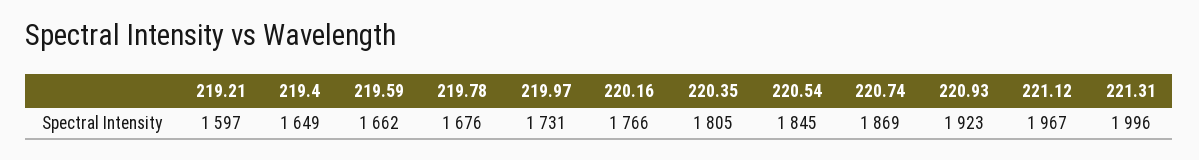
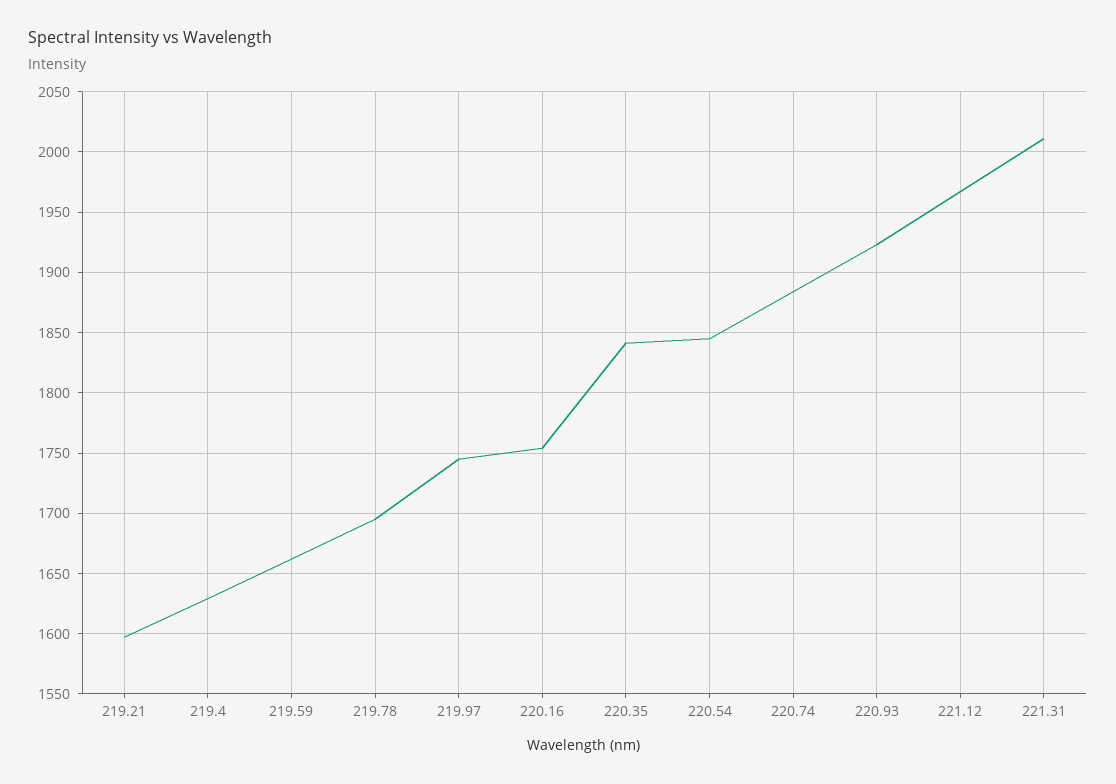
  {
    "219.21": 1597,
-   "219.4": 1649,
+   "219.4": 1630,
    "219.59": 1662,
-   "219.78": 1676,
+   "219.78": 1695,
-   "219.97": 1731,
+   "219.97": 1745,
-   "220.16": 1766,
+   "220.16": 1755,
-   "220.35": 1805,
+   "220.35": 1840,
    "220.54": 1845,
-   "220.74": 1869,
+   "220.74": 1885,
    "220.93": 1923,
    "221.12": 1967,
-   "221.31": 1996
+   "221.31": 2010
  }

